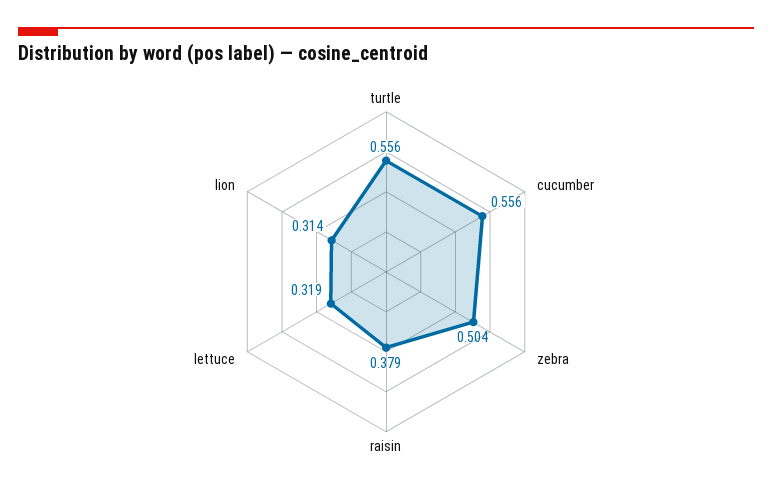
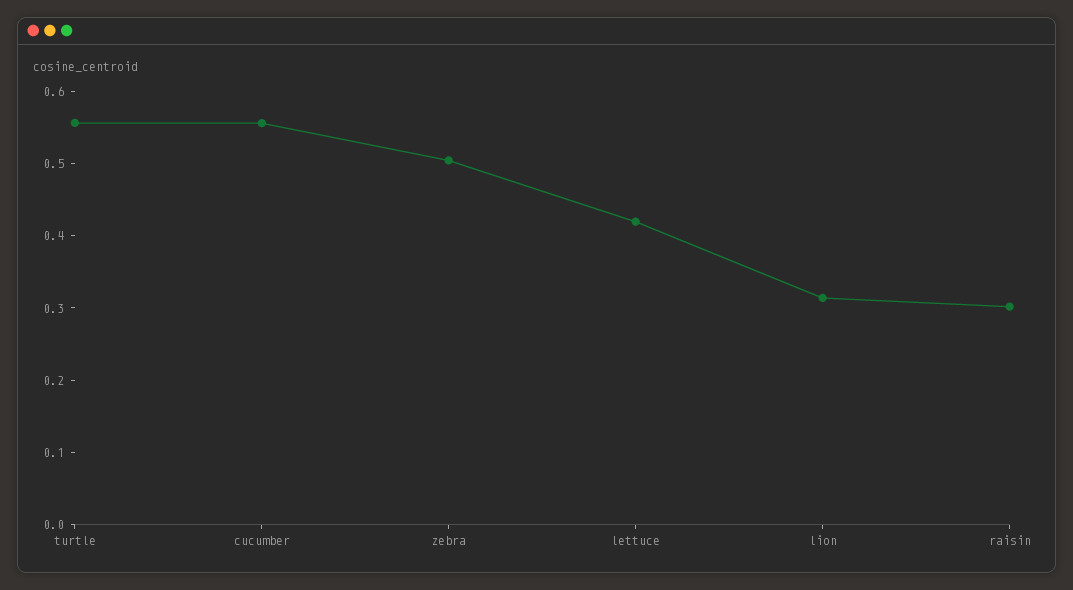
  {
    "turtle": 0.556,
    "cucumber": 0.556,
    "zebra": 0.504,
-   "raisin": 0.379,
+   "raisin": 0.3,
-   "lettuce": 0.319,
+   "lettuce": 0.42,
    "lion": 0.314
  }

